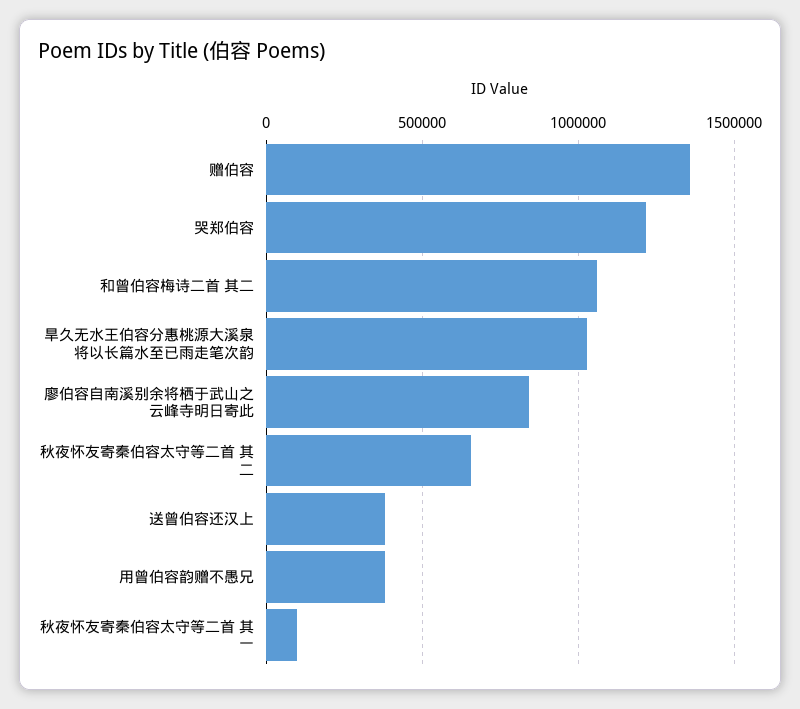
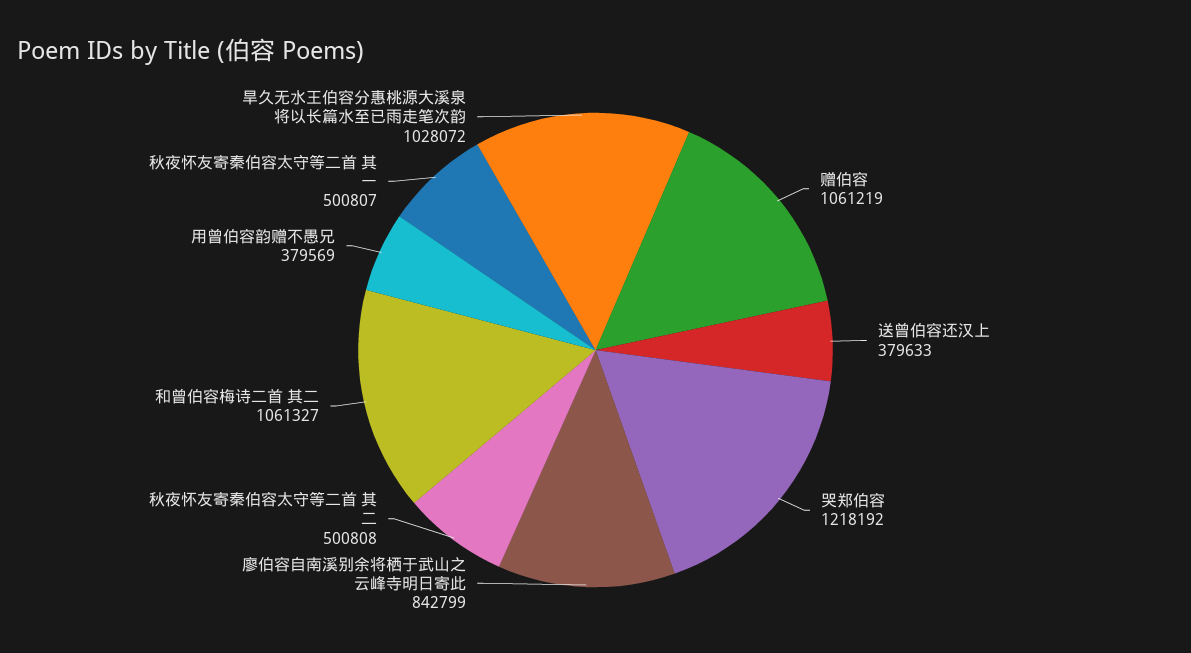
  {
-   "赠伯容": 1350000,
+   "赠伯容": 1061219,
    "哭郑伯容": 1218192,
    "和曾伯容梅诗二首 其二": 1061327,
    "旱久无水王伯容分惠桃源大溪泉将以长篇水至已雨走笔次韵": 1028072,
    "廖伯容自南溪别余将栖于武山之云峰寺明日寄此": 842799,
-   "秋夜怀友寄秦伯容太守等二首 其二": 650000,
+   "秋夜怀友寄秦伯容太守等二首 其二": 500808,
    "送曾伯容还汉上": 379633,
    "用曾伯容韵赠不愚兄": 379569,
-   "秋夜怀友寄秦伯容太守等二首 其一": 100000
+   "秋夜怀友寄秦伯容太守等二首 其一": 500807
  }

